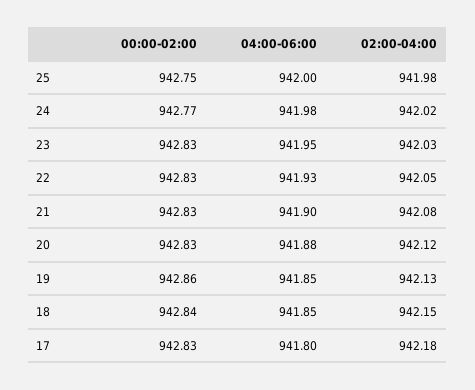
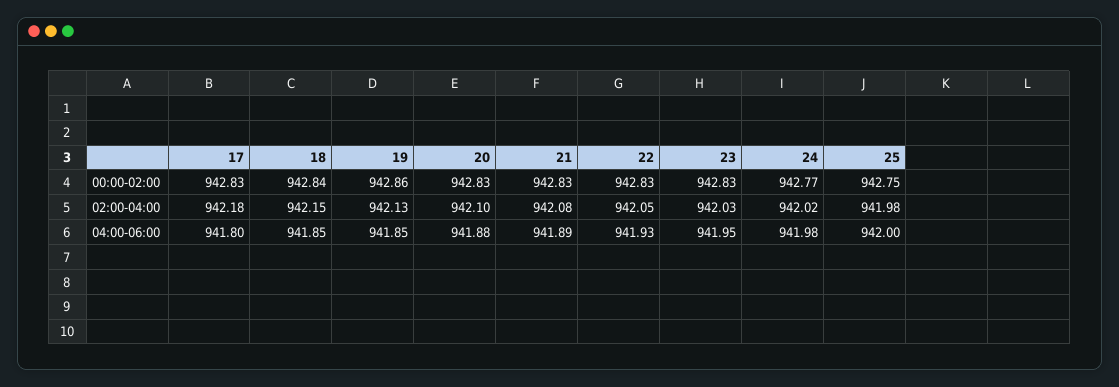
  {
    "00:00-02:00": {
      "25": 942.75,
      "24": 942.77,
      "23": 942.83,
      "22": 942.83,
      "21": 942.83,
      "20": 942.83,
      "19": 942.86,
      "18": 942.84,
      "17": 942.83
    },
    "04:00-06:00": {
      "25": 942,
      "24": 941.98,
      "23": 941.95,
      "22": 941.93,
-     "21": 941.9,
+     "21": 941.89,
      "20": 941.88,
      "19": 941.85,
      "18": 941.85,
      "17": 941.8
    },
    "02:00-04:00": {
      "25": 941.98,
      "24": 942.02,
      "23": 942.03,
      "22": 942.05,
      "21": 942.08,
-     "20": 942.12,
+     "20": 942.1,
      "19": 942.13,
      "18": 942.15,
      "17": 942.18
    }
  }

